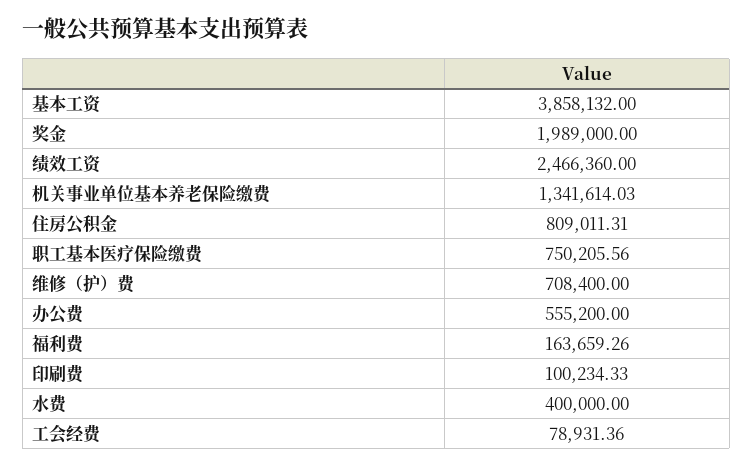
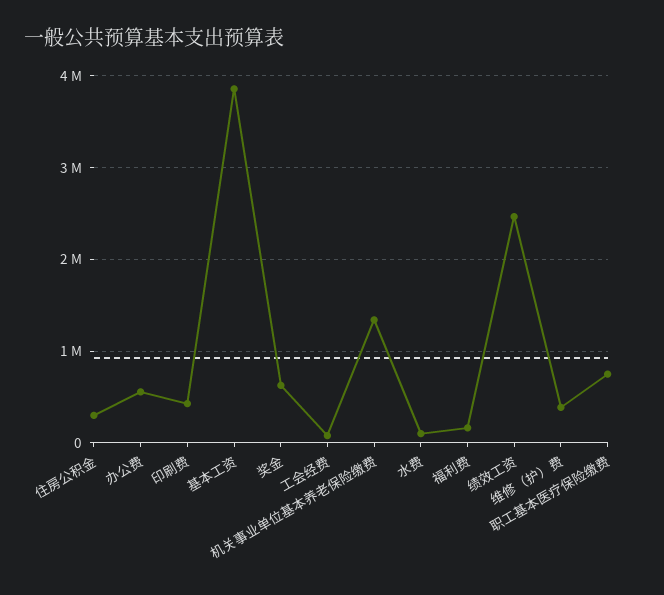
  {
    "基本工资": 3858132,
-   "奖金": 1989000,
+   "奖金": 600000,
    "绩效工资": 2466360,
    "机关事业单位基本养老保险缴费": 1341614.03,
-   "住房公积金": 809011.31,
+   "住房公积金": 300000,
    "职工基本医疗保险缴费": 750205.56,
-   "维修（护）费": 708400,
+   "维修（护）费": 400000,
    "办公费": 555200,
    "福利费": 163659.26,
-   "印刷费": 100234.33,
+   "印刷费": 400000,
-   "水费": 400000,
+   "水费": 100000,
    "工会经费": 78931.36
  }

